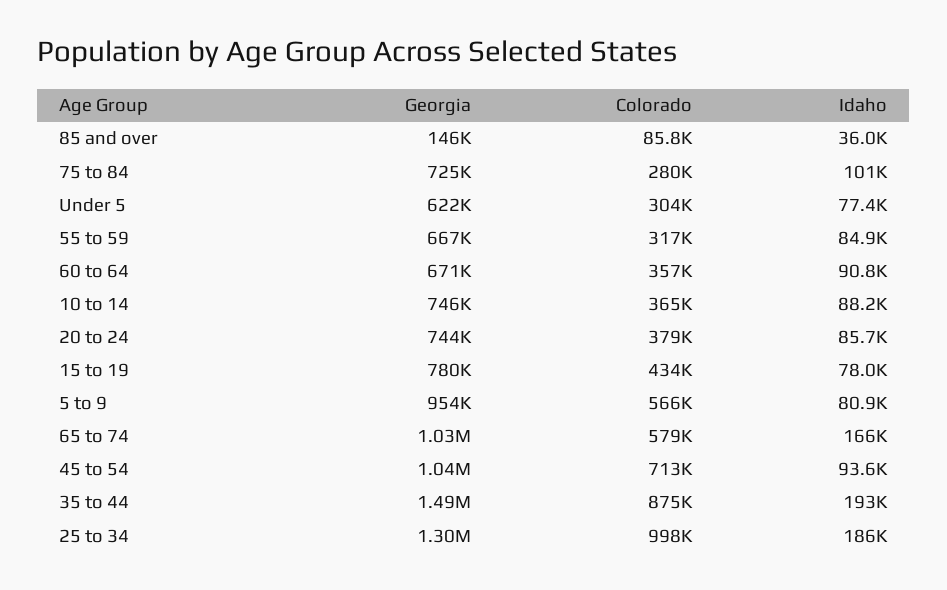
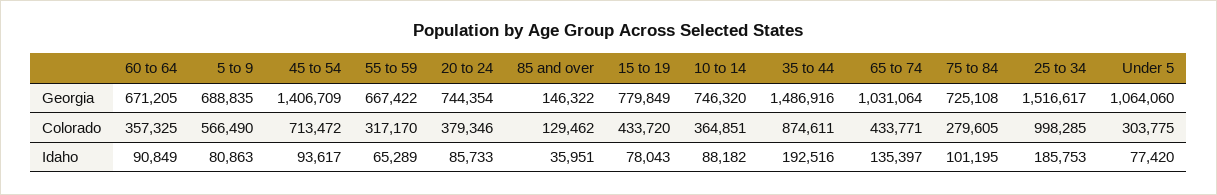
  {
    "Georgia": {
      "85 and over": 146322,
      "75 to 84": 725108,
-     "Under 5": 622000,
+     "Under 5": 1064060,
      "55 to 59": 667422,
      "60 to 64": 671205,
      "10 to 14": 746320,
      "20 to 24": 744354,
      "15 to 19": 779849,
-     "5 to 9": 954000,
+     "5 to 9": 688835,
      "65 to 74": 1031064,
-     "45 to 54": 1040000,
+     "45 to 54": 1406709,
      "35 to 44": 1486916,
-     "25 to 34": 1300000
+     "25 to 34": 1516617
    },
    "Colorado": {
-     "85 and over": 85800,
+     "85 and over": 129462,
      "75 to 84": 279605,
      "Under 5": 303775,
      "55 to 59": 317170,
      "60 to 64": 357325,
      "10 to 14": 364851,
      "20 to 24": 379346,
      "15 to 19": 433720,
      "5 to 9": 566490,
-     "65 to 74": 579000,
+     "65 to 74": 433771,
      "45 to 54": 713472,
      "35 to 44": 874611,
      "25 to 34": 998285
    },
    "Idaho": {
      "85 and over": 35951,
      "75 to 84": 101195,
      "Under 5": 77420,
-     "55 to 59": 84900,
+     "55 to 59": 65289,
      "60 to 64": 90849,
      "10 to 14": 88182,
      "20 to 24": 85733,
      "15 to 19": 78043,
      "5 to 9": 80863,
-     "65 to 74": 166000,
+     "65 to 74": 135397,
      "45 to 54": 93617,
      "35 to 44": 192516,
      "25 to 34": 185753
    }
  }

